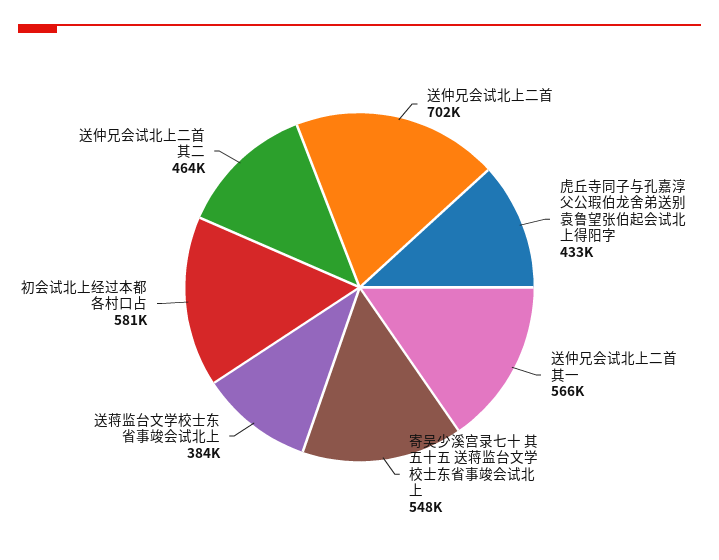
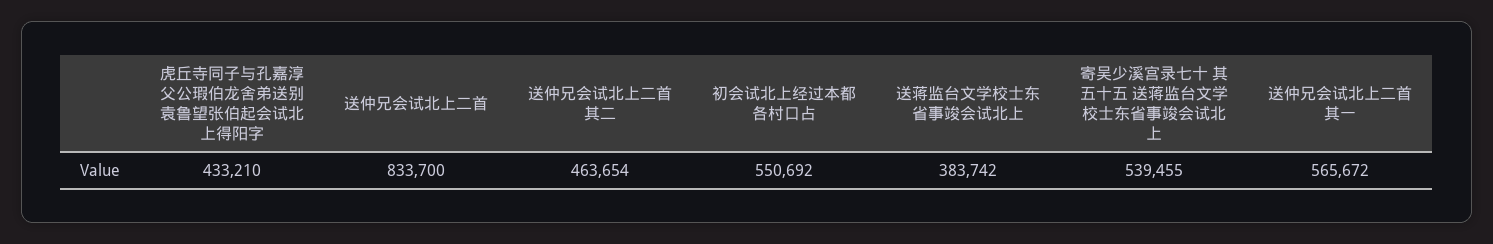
  {
-   "送仲兄会试北上二首": 702000,
+   "送仲兄会试北上二首": 833700,
    "虎丘寺同子与孔嘉淳父公瑕伯龙舍弟送别袁鲁望张伯起会试北上得阳字": 433210,
    "送仲兄会试北上二首 其一": 565672,
-   "寄吴少溪宫录七十 其五十五 送蒋监台文学校士东省事竣会试北上": 548000,
+   "寄吴少溪宫录七十 其五十五 送蒋监台文学校士东省事竣会试北上": 539455,
    "送蒋监台文学校士东省事竣会试北上": 383742,
-   "初会试北上经过本都各村口占": 581000,
+   "初会试北上经过本都各村口占": 550692,
    "送仲兄会试北上二首 其二": 463654
  }

